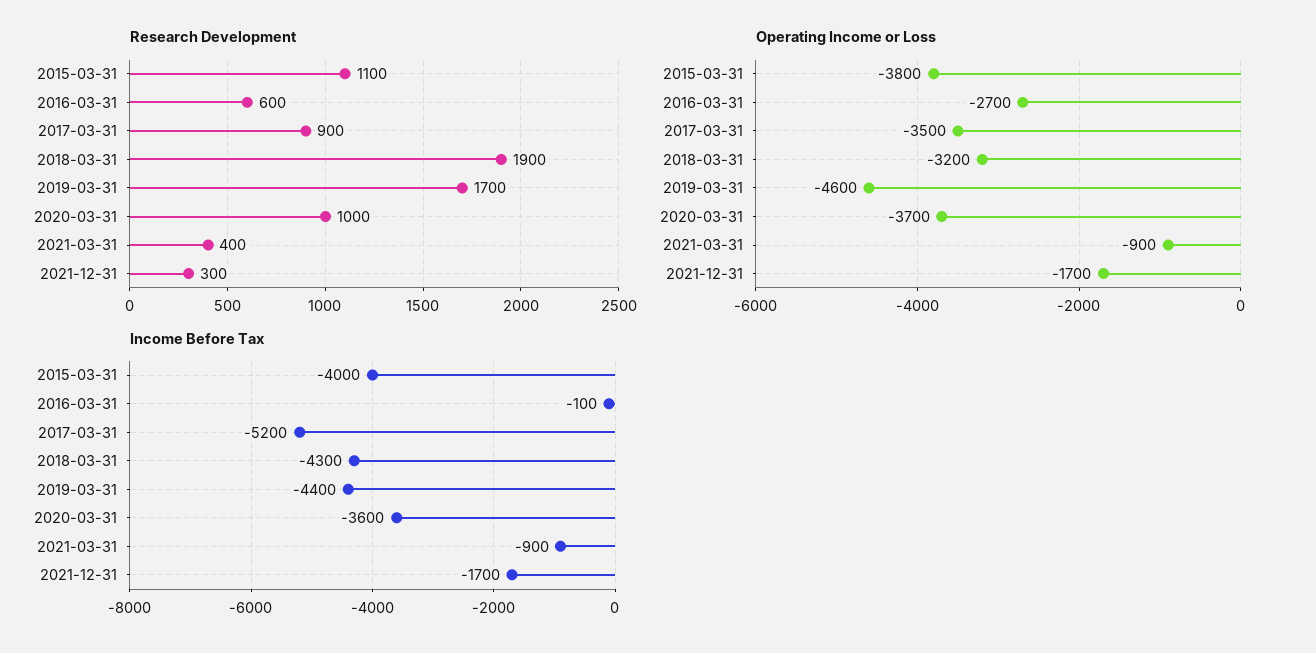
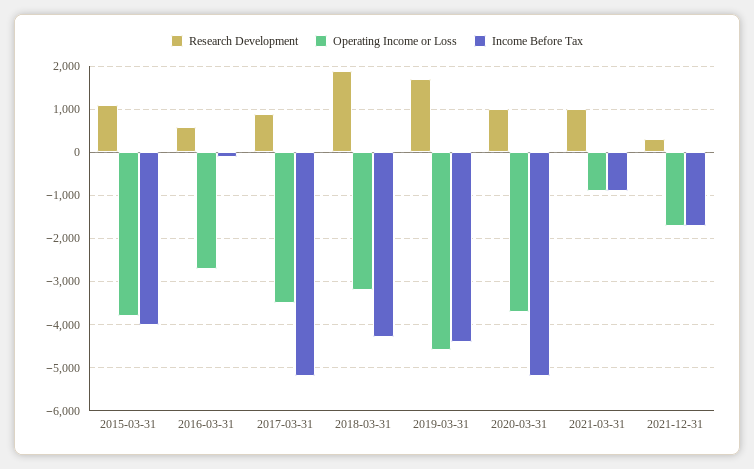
  {
    "Research Development": {
      "2015-03-31": 1100,
      "2016-03-31": 600,
      "2017-03-31": 900,
      "2018-03-31": 1900,
      "2019-03-31": 1700,
      "2020-03-31": 1000,
-     "2021-03-31": 400,
+     "2021-03-31": 1000,
      "2021-12-31": 300
    },
    "Operating Income or Loss": {
      "2015-03-31": -3800,
      "2016-03-31": -2700,
      "2017-03-31": -3500,
      "2018-03-31": -3200,
      "2019-03-31": -4600,
      "2020-03-31": -3700,
      "2021-03-31": -900,
      "2021-12-31": -1700
    },
    "Income Before Tax": {
      "2015-03-31": -4000,
      "2016-03-31": -100,
      "2017-03-31": -5200,
      "2018-03-31": -4300,
      "2019-03-31": -4400,
-     "2020-03-31": -3600,
+     "2020-03-31": -5200,
      "2021-03-31": -900,
      "2021-12-31": -1700
    }
  }

